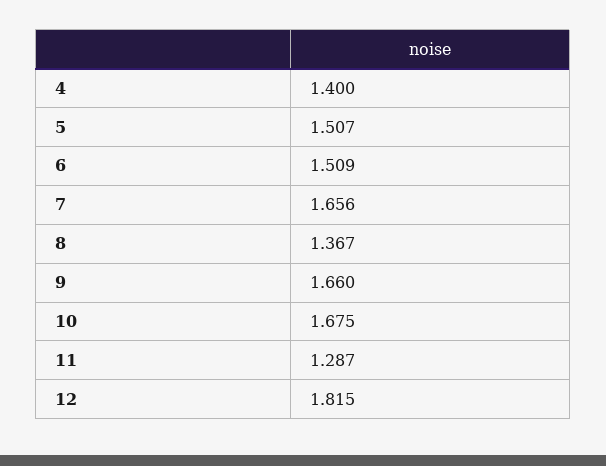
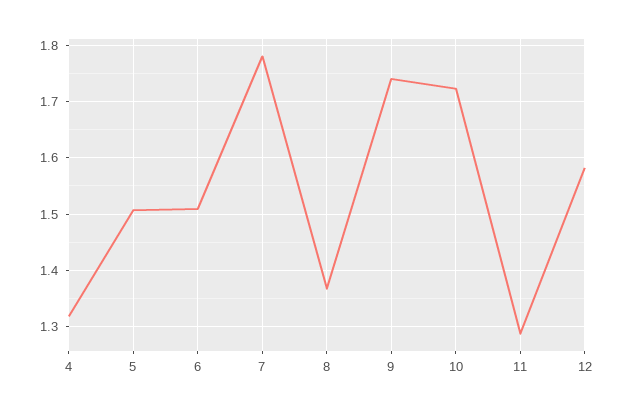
  {
-   "4": 1.4,
+   "4": 1.32,
    "5": 1.507,
    "6": 1.509,
-   "7": 1.656,
+   "7": 1.78,
    "8": 1.367,
-   "9": 1.66,
+   "9": 1.74,
-   "10": 1.675,
+   "10": 1.72,
    "11": 1.287,
-   "12": 1.815
+   "12": 1.58
  }

